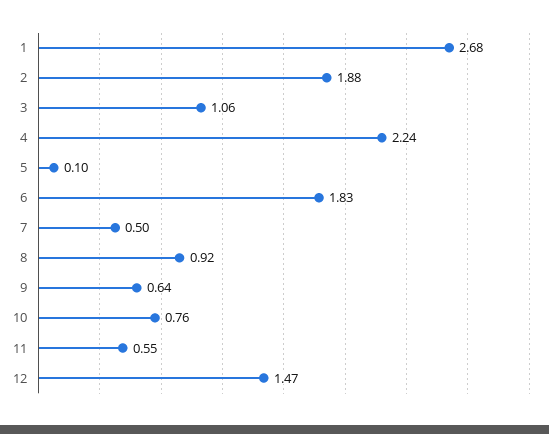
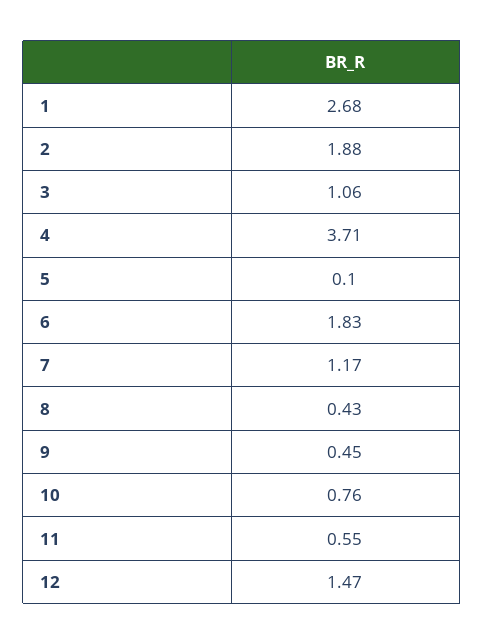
  {
    "1": 2.68,
    "2": 1.88,
    "3": 1.06,
-   "4": 2.24,
+   "4": 3.71,
    "5": 0.1,
    "6": 1.83,
-   "7": 0.5,
+   "7": 1.17,
-   "8": 0.92,
+   "8": 0.43,
-   "9": 0.64,
+   "9": 0.45,
    "10": 0.76,
    "11": 0.55,
    "12": 1.47
  }

